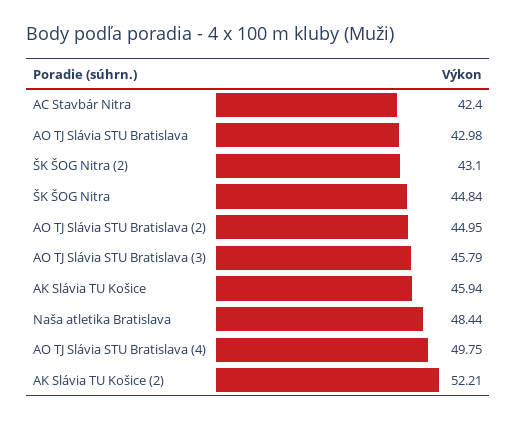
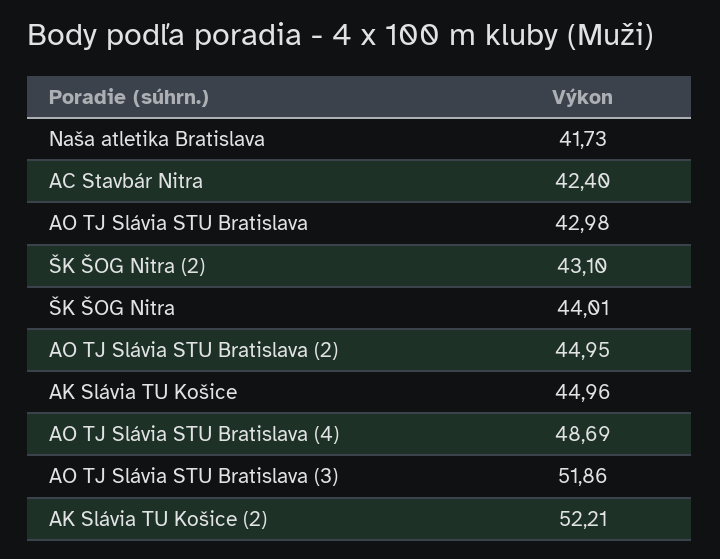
  {
    "AC Stavbár Nitra": 42.4,
    "AO TJ Slávia STU Bratislava": 42.98,
    "ŠK ŠOG Nitra (2)": 43.1,
-   "ŠK ŠOG Nitra": 44.84,
+   "ŠK ŠOG Nitra": 44.01,
    "AO TJ Slávia STU Bratislava (2)": 44.95,
-   "AO TJ Slávia STU Bratislava (3)": 45.79,
+   "AO TJ Slávia STU Bratislava (3)": 51.86,
-   "AK Slávia TU Košice": 45.94,
+   "AK Slávia TU Košice": 44.96,
-   "Naša atletika Bratislava": 48.44,
+   "Naša atletika Bratislava": 41.73,
-   "AO TJ Slávia STU Bratislava (4)": 49.75,
+   "AO TJ Slávia STU Bratislava (4)": 48.69,
    "AK Slávia TU Košice (2)": 52.21
  }

